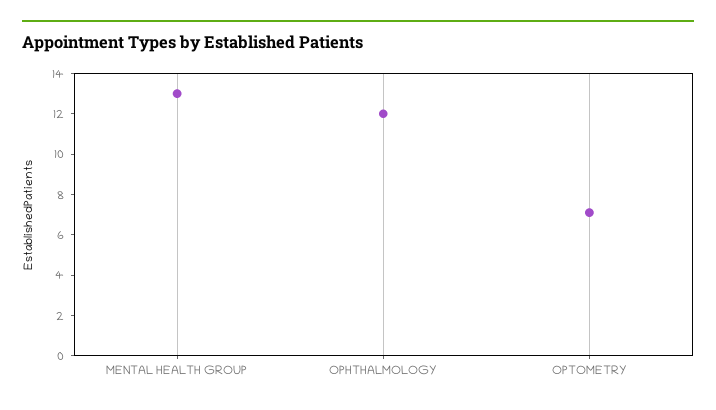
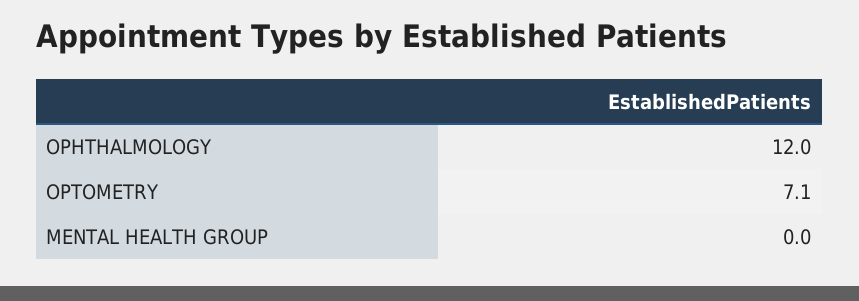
  {
-   "MENTAL HEALTH GROUP": 13,
+   "MENTAL HEALTH GROUP": 0,
    "OPHTHALMOLOGY": 12,
    "OPTOMETRY": 7.1
  }

